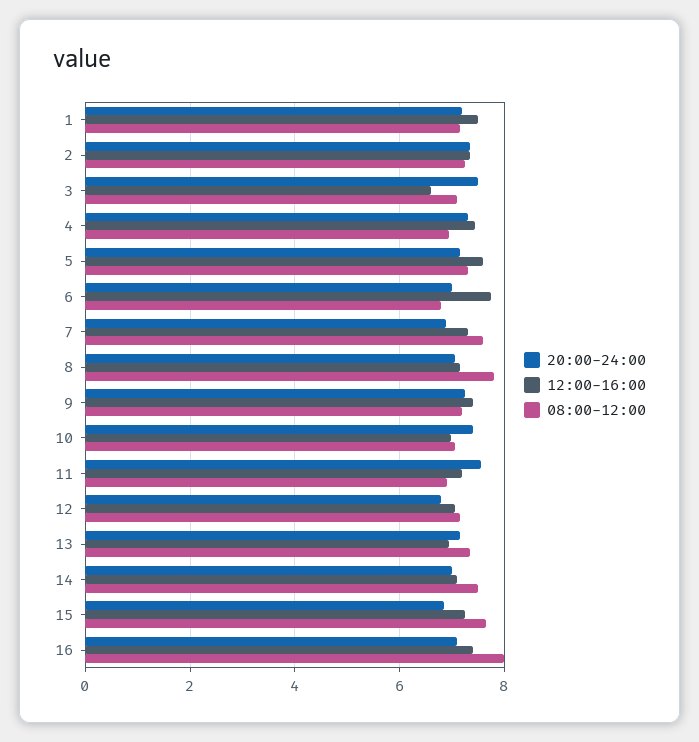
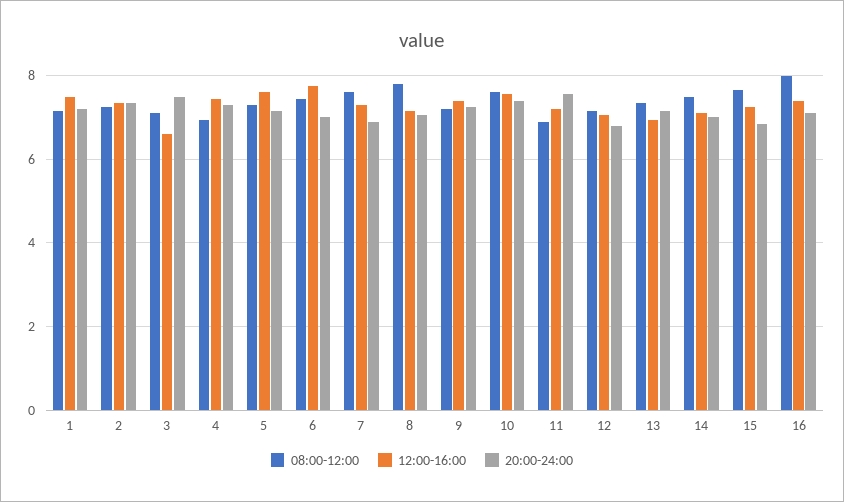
  {
    "20:00-24:00": {
      "1": 7.2,
      "2": 7.4,
      "3": 7.6,
      "4": 7.4,
      "5": 7.2,
      "6": 7,
      "7": 6.8,
      "8": 7,
      "9": 7.2,
      "10": 7.4,
      "11": 7.6,
      "12": 6.8,
      "13": 7.2,
      "14": 7,
      "15": 6.8,
      "16": 7.2
    },
    "12:00-16:00": {
      "1": 7.6,
      "2": 7.4,
      "3": 6.6,
      "4": 7.4,
      "5": 7.6,
      "6": 7.8,
      "7": 7.4,
      "8": 7.2,
      "9": 7.4,
-     "10": 7,
+     "10": 7.6,
      "11": 7.2,
      "12": 7,
      "13": 7,
      "14": 7.2,
      "15": 7.2,
      "16": 7.4
    },
    "08:00-12:00": {
      "1": 7.2,
      "2": 7.2,
      "3": 7.2,
      "4": 7,
      "5": 7.4,
-     "6": 6.8,
+     "6": 7.4,
      "7": 7.6,
      "8": 7.8,
      "9": 7.2,
-     "10": 7,
+     "10": 7.6,
      "11": 7,
      "12": 7.2,
      "13": 7.4,
      "14": 7.6,
      "15": 7.6,
      "16": 8
    }
  }

